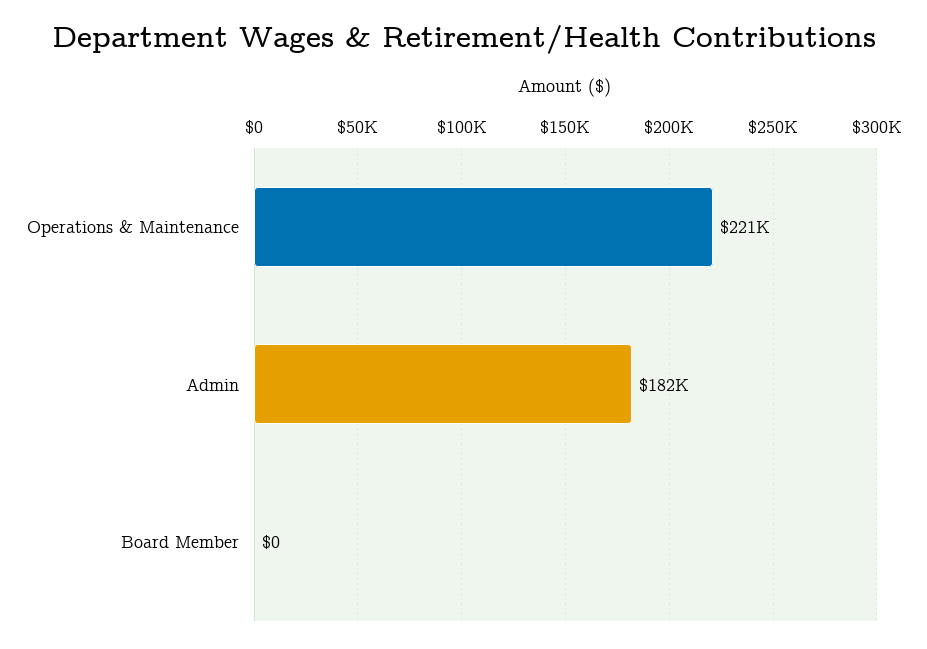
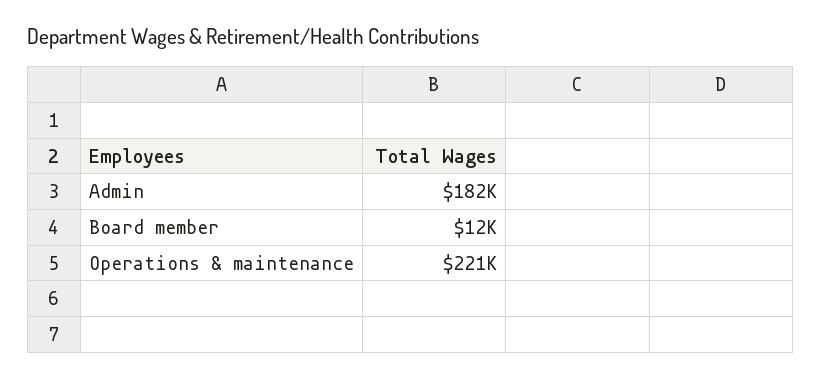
  {
    "Operations & Maintenance": 221000,
    "Admin": 182000,
-   "Board Member": 0
+   "Board Member": 12000
  }

